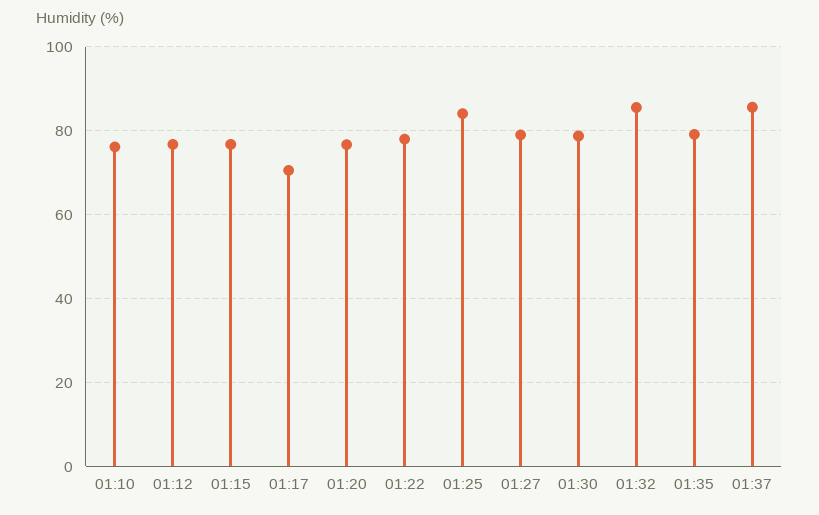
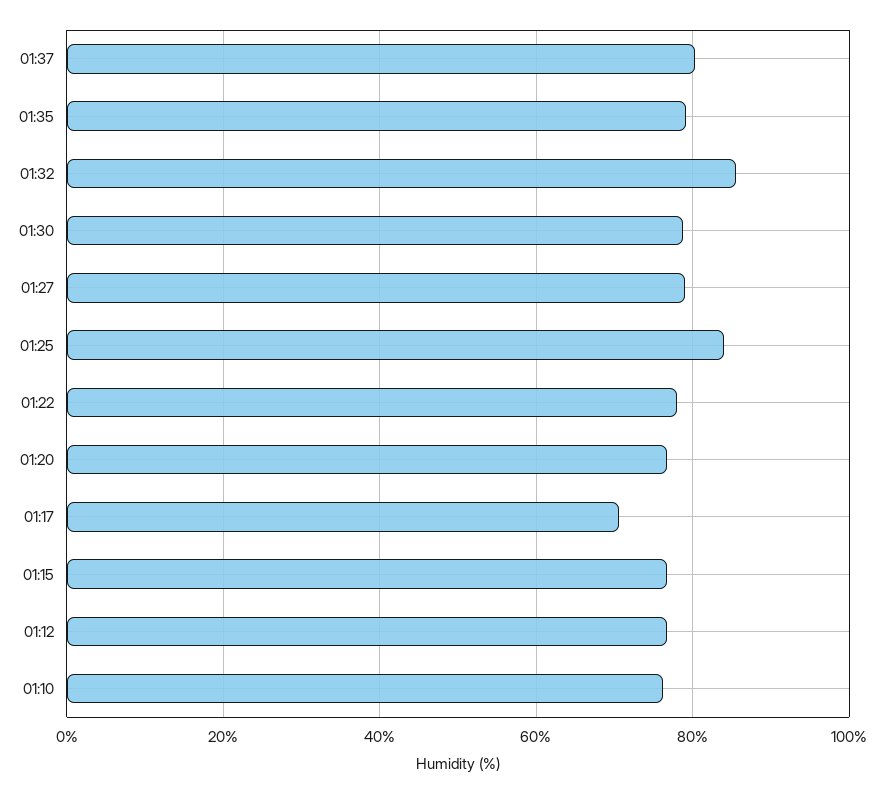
  {
    "01:10": 76,
    "01:12": 76,
    "01:15": 76,
    "01:17": 70,
    "01:20": 76,
    "01:22": 78,
    "01:25": 84,
    "01:27": 78,
    "01:30": 78,
    "01:32": 86,
    "01:35": 80,
-   "01:37": 86
+   "01:37": 80
  }

